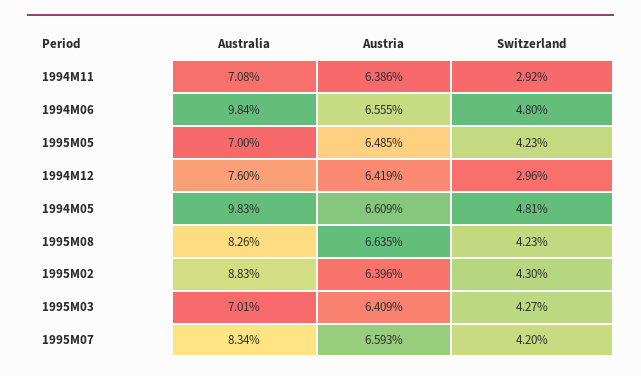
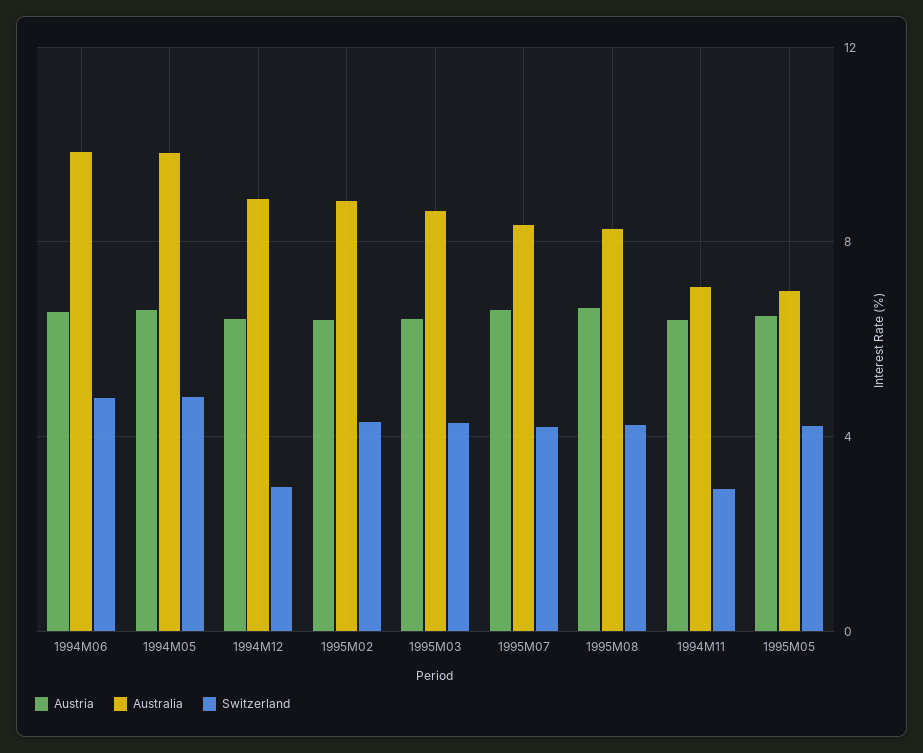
  {
    "Australia": {
      "1994M11": 7.08,
      "1994M06": 9.84,
      "1995M05": 7,
-     "1994M12": 7.6,
+     "1994M12": 9,
      "1994M05": 9.83,
      "1995M08": 8.26,
      "1995M02": 8.83,
-     "1995M03": 7.01,
+     "1995M03": 8.5,
      "1995M07": 8.34
    },
    "Austria": {
      "1994M11": 6.386,
      "1994M06": 6.555,
      "1995M05": 6.485,
      "1994M12": 6.419,
      "1994M05": 6.609,
      "1995M08": 6.635,
      "1995M02": 6.396,
      "1995M03": 6.409,
      "1995M07": 6.593
    },
    "Switzerland": {
      "1994M11": 2.92,
      "1994M06": 4.8,
      "1995M05": 4.23,
      "1994M12": 2.96,
      "1994M05": 4.81,
      "1995M08": 4.23,
      "1995M02": 4.3,
      "1995M03": 4.27,
      "1995M07": 4.2
    }
  }

